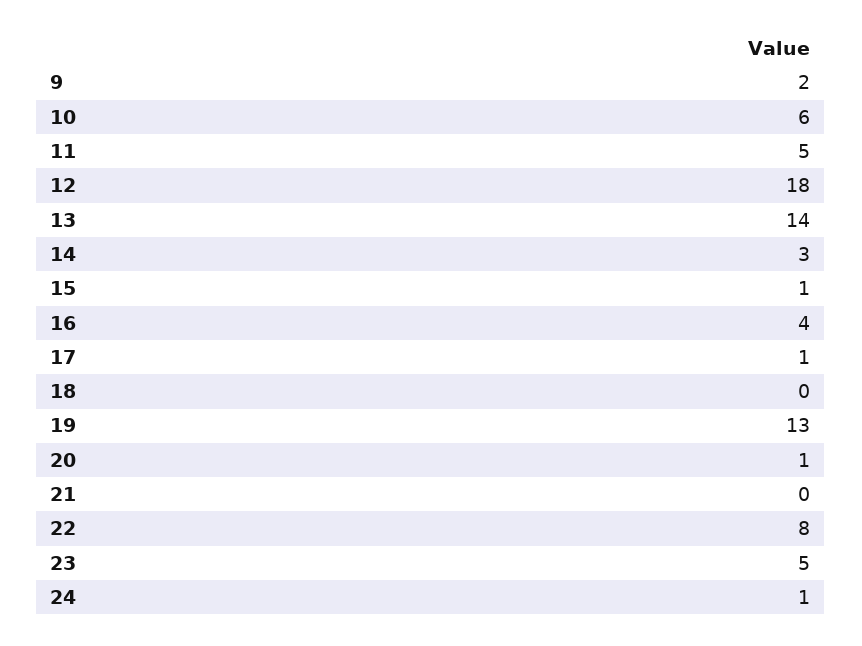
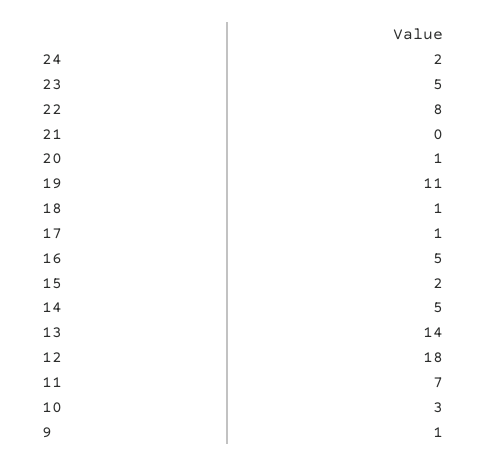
  {
-   "9": 2,
+   "9": 1,
-   "10": 6,
+   "10": 3,
-   "11": 5,
+   "11": 7,
    "12": 18,
    "13": 14,
-   "14": 3,
+   "14": 5,
-   "15": 1,
+   "15": 2,
-   "16": 4,
+   "16": 5,
    "17": 1,
-   "18": 0,
+   "18": 1,
-   "19": 13,
+   "19": 11,
    "20": 1,
    "21": 0,
    "22": 8,
    "23": 5,
-   "24": 1
+   "24": 2
  }

